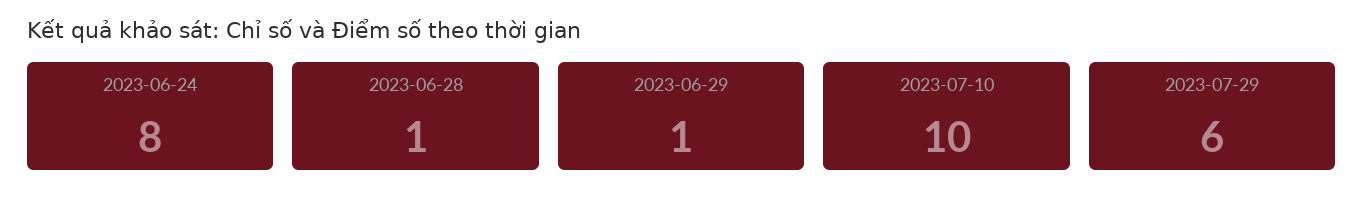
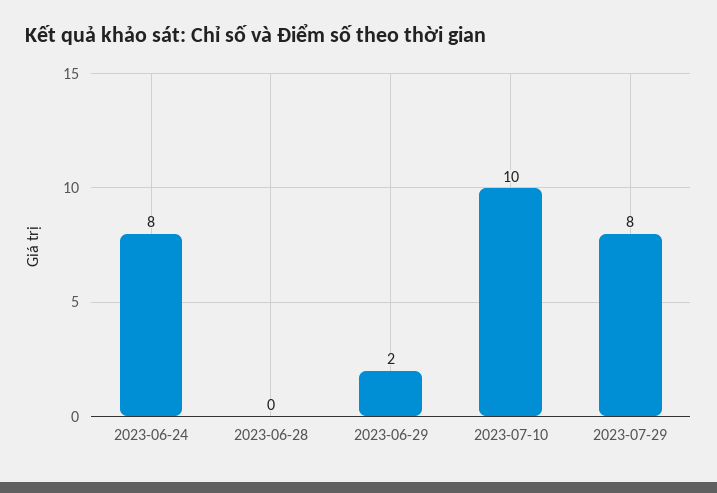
  {
    "2023-06-24": 8,
-   "2023-06-28": 1,
+   "2023-06-28": 0,
-   "2023-06-29": 1,
+   "2023-06-29": 2,
    "2023-07-10": 10,
-   "2023-07-29": 6
+   "2023-07-29": 8
  }

